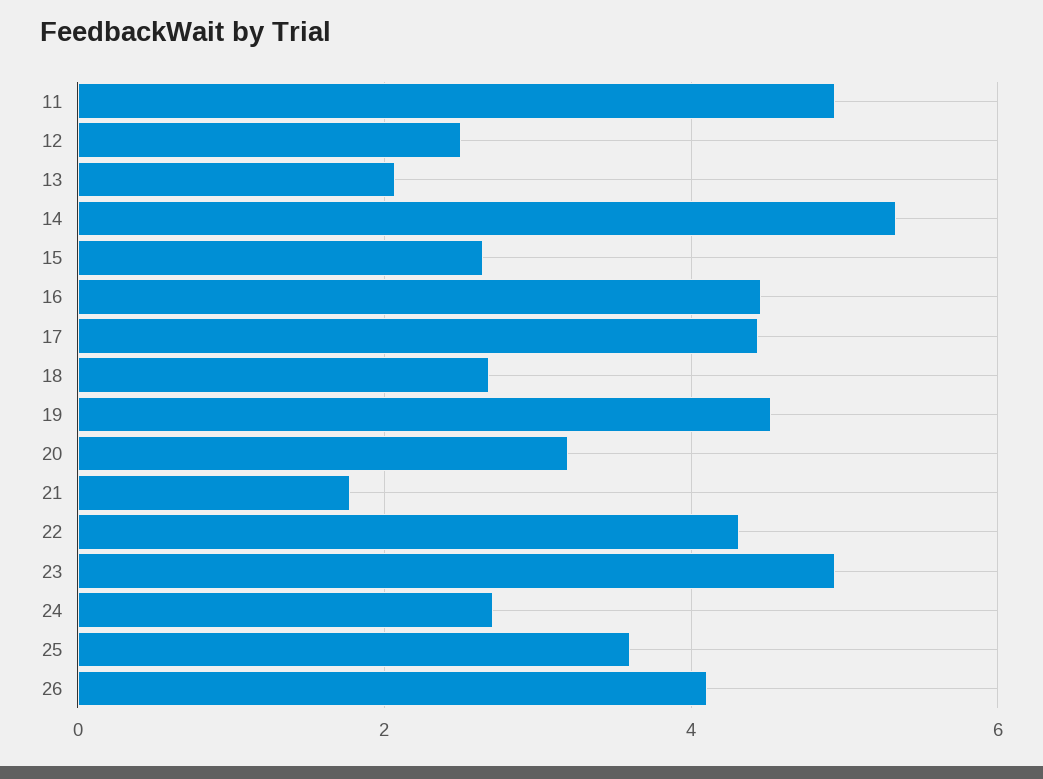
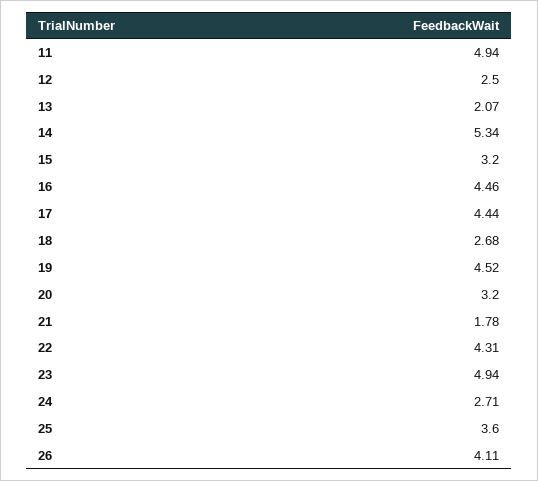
  {
    "11": 4.94,
    "12": 2.5,
    "13": 2.07,
    "14": 5.34,
-   "15": 2.6,
+   "15": 3.2,
    "16": 4.46,
    "17": 4.44,
    "18": 2.68,
    "19": 4.52,
    "20": 3.2,
    "21": 1.78,
    "22": 4.31,
    "23": 4.94,
    "24": 2.71,
    "25": 3.6,
    "26": 4.11
  }

